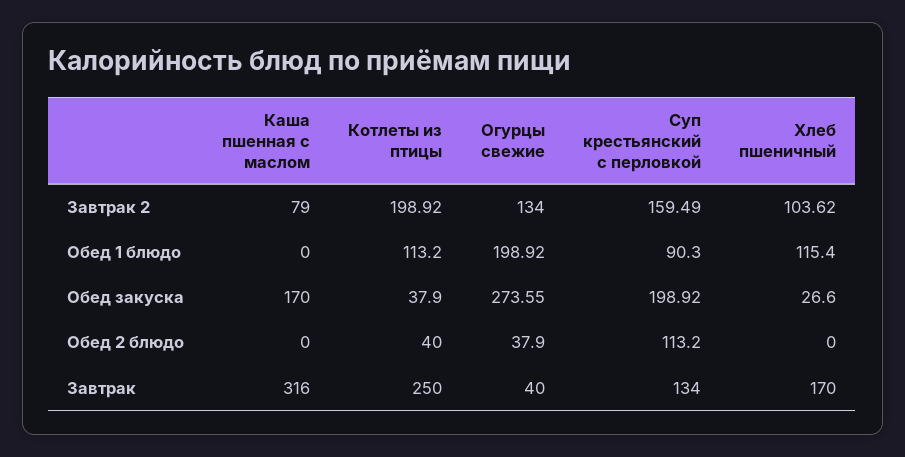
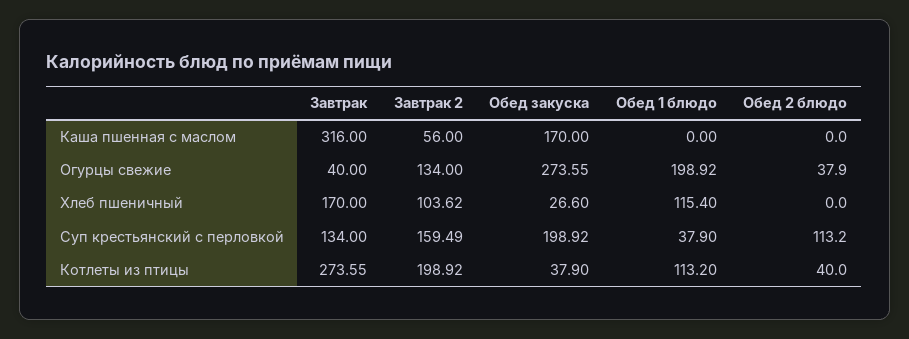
  {
    "Каша пшенная с маслом": {
-     "Завтрак 2": 79,
+     "Завтрак 2": 56,
      "Обед 1 блюдо": 0,
      "Обед закуска": 170,
      "Обед 2 блюдо": 0,
      "Завтрак": 316
    },
    "Котлеты из птицы": {
      "Завтрак 2": 198.92,
      "Обед 1 блюдо": 113.2,
      "Обед закуска": 37.9,
      "Обед 2 блюдо": 40,
-     "Завтрак": 250
+     "Завтрак": 273.55
    },
    "Огурцы свежие": {
      "Завтрак 2": 134,
      "Обед 1 блюдо": 198.92,
      "Обед закуска": 273.55,
      "Обед 2 блюдо": 37.9,
      "Завтрак": 40
    },
    "Суп крестьянский с перловкой": {
      "Завтрак 2": 159.49,
-     "Обед 1 блюдо": 90.3,
+     "Обед 1 блюдо": 37.9,
      "Обед закуска": 198.92,
      "Обед 2 блюдо": 113.2,
      "Завтрак": 134
    },
    "Хлеб пшеничный": {
      "Завтрак 2": 103.62,
      "Обед 1 блюдо": 115.4,
      "Обед закуска": 26.6,
      "Обед 2 блюдо": 0,
      "Завтрак": 170
    }
  }

